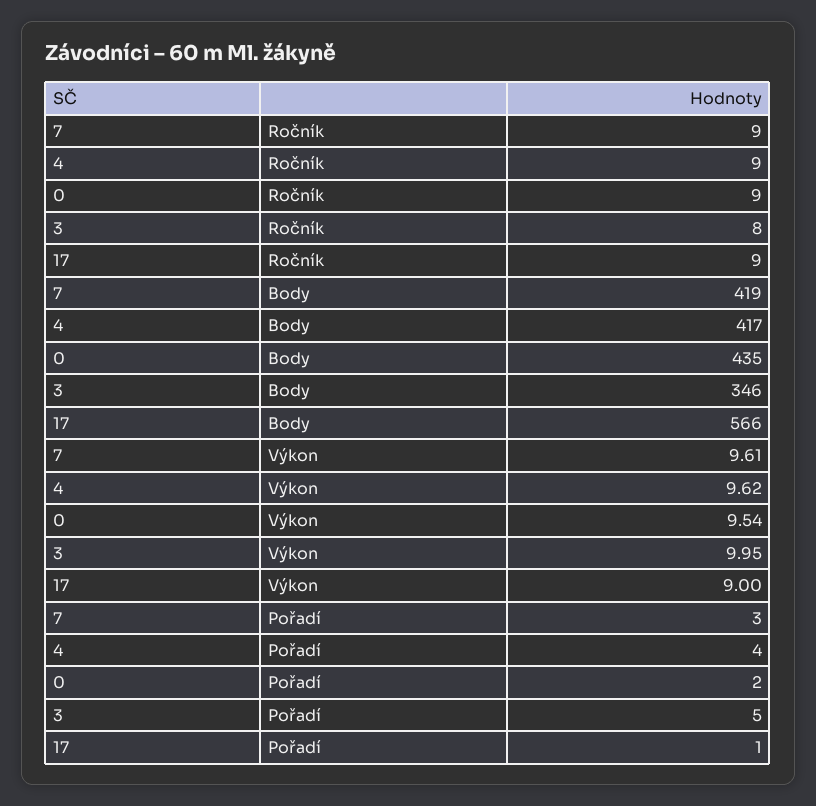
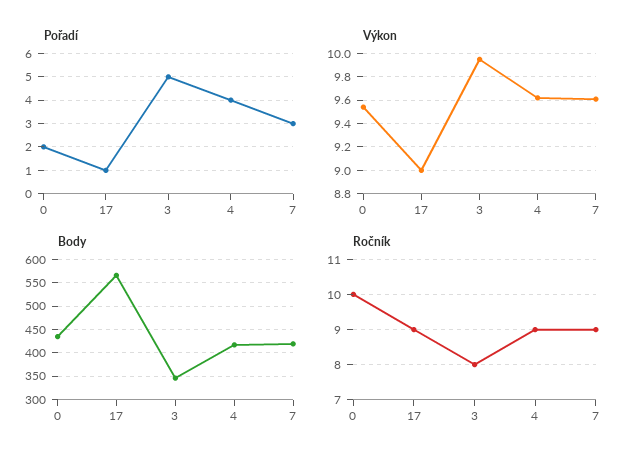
  {
    "Ročník": {
      "7": 9,
      "4": 9,
-     "0": 9,
+     "0": 10,
      "3": 8,
      "17": 9
    },
    "Body": {
      "7": 419,
      "4": 417,
      "0": 435,
      "3": 346,
      "17": 566
    },
    "Výkon": {
      "7": 9.61,
      "4": 9.62,
      "0": 9.54,
      "3": 9.95,
      "17": 9
    },
    "Pořadí": {
      "7": 3,
      "4": 4,
      "0": 2,
      "3": 5,
      "17": 1
    }
  }

